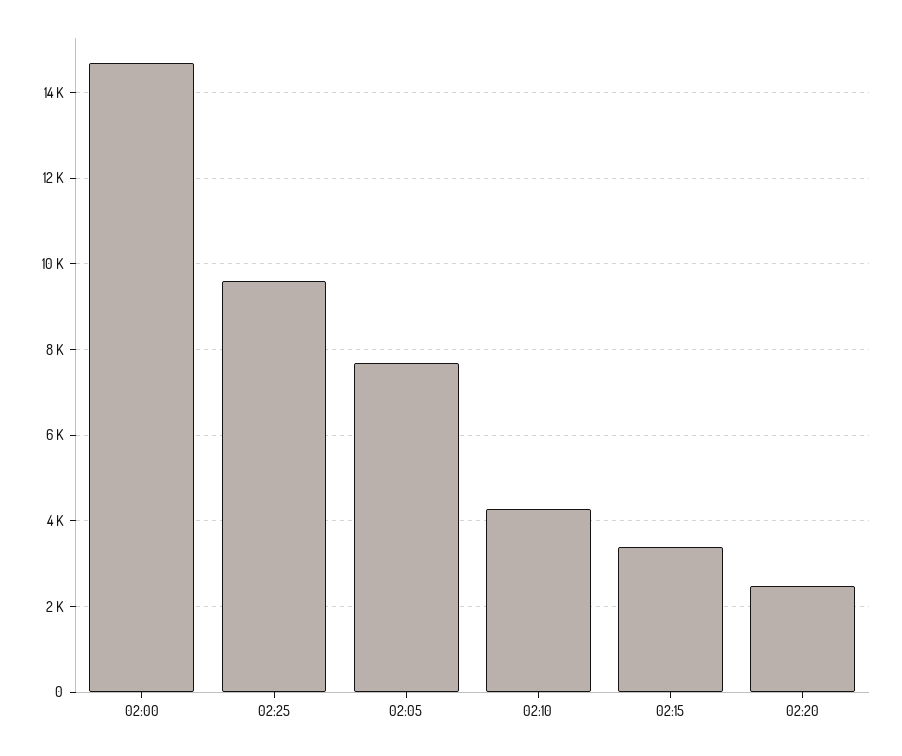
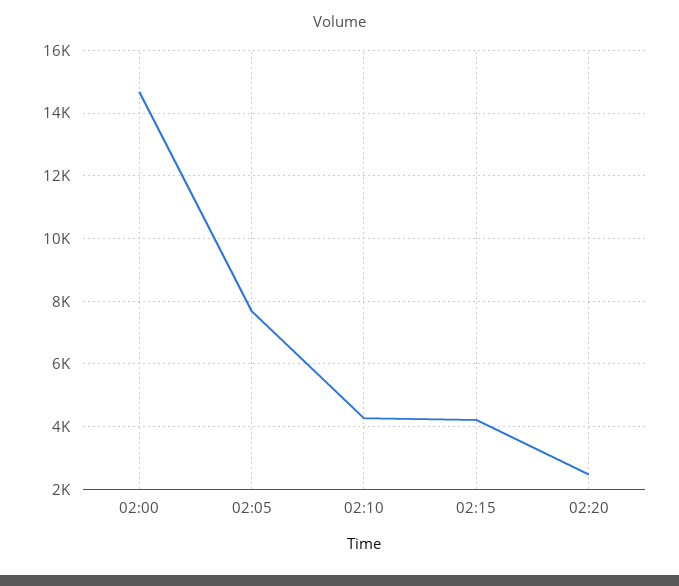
  {
    "02:00": 14600,
-   "02:25": 9600,
    "02:05": 7600,
    "02:10": 4200,
-   "02:15": 3400,
+   "02:15": 4200,
    "02:20": 2400
  }

